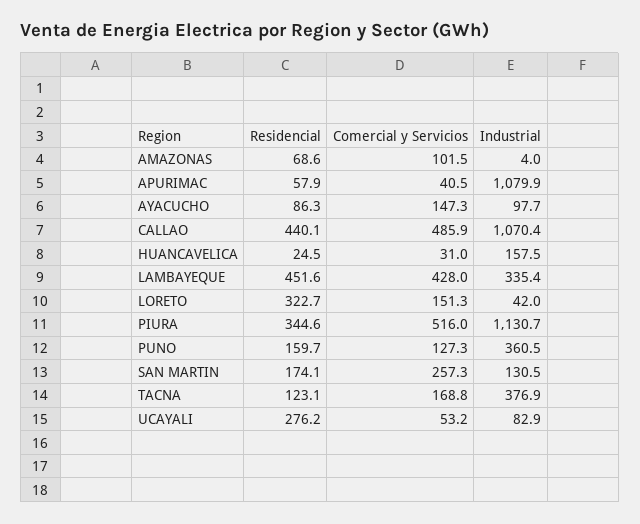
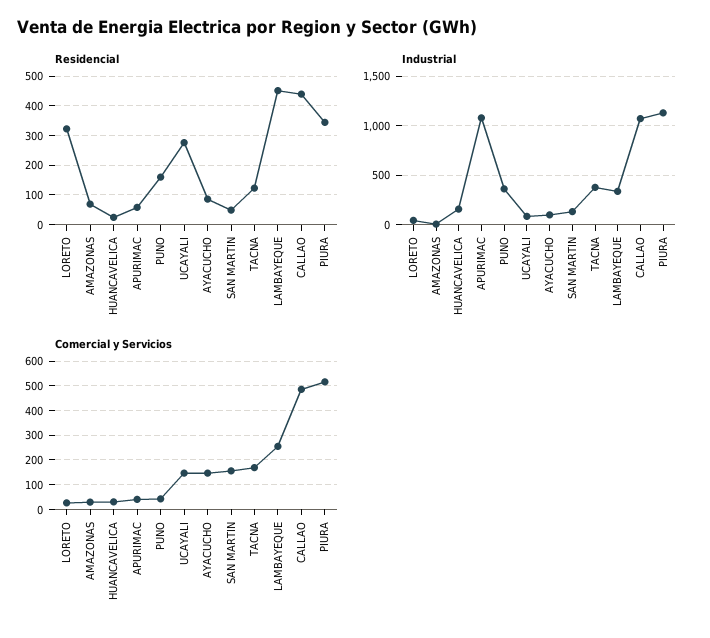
  {
    "Residencial": {
      "AMAZONAS": 68.6,
      "APURIMAC": 57.9,
      "AYACUCHO": 86.3,
      "CALLAO": 440.1,
      "HUANCAVELICA": 24.5,
      "LAMBAYEQUE": 451.6,
      "LORETO": 322.7,
      "PIURA": 344.6,
      "PUNO": 159.7,
-     "SAN MARTIN": 174.1,
+     "SAN MARTIN": 50,
      "TACNA": 123.1,
      "UCAYALI": 276.2
    },
    "Comercial y Servicios": {
-     "AMAZONAS": 101.5,
+     "AMAZONAS": 25,
      "APURIMAC": 40.5,
      "AYACUCHO": 147.3,
      "CALLAO": 485.9,
      "HUANCAVELICA": 31,
-     "LAMBAYEQUE": 428,
+     "LAMBAYEQUE": 250,
-     "LORETO": 151.3,
+     "LORETO": 25,
      "PIURA": 516,
-     "PUNO": 127.3,
+     "PUNO": 50,
-     "SAN MARTIN": 257.3,
+     "SAN MARTIN": 150,
      "TACNA": 168.8,
-     "UCAYALI": 53.2
+     "UCAYALI": 150
    },
    "Industrial": {
      "AMAZONAS": 4,
      "APURIMAC": 1079.9,
      "AYACUCHO": 97.7,
      "CALLAO": 1070.4,
      "HUANCAVELICA": 157.5,
      "LAMBAYEQUE": 335.4,
      "LORETO": 42,
      "PIURA": 1130.7,
      "PUNO": 360.5,
      "SAN MARTIN": 130.5,
      "TACNA": 376.9,
      "UCAYALI": 82.9
    }
  }

